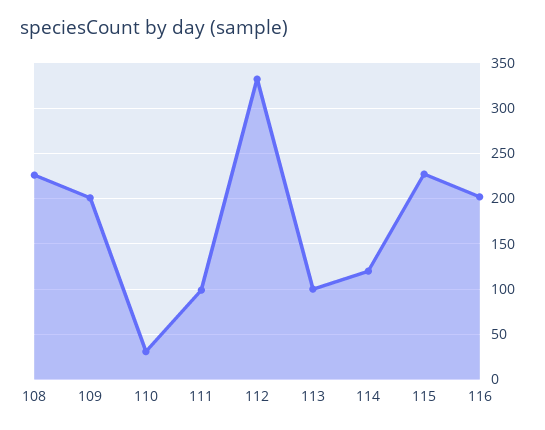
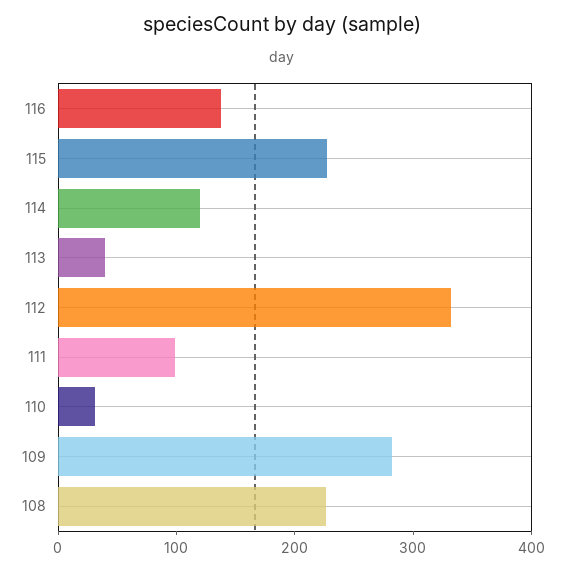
  {
    "108": 230,
-   "109": 200,
+   "109": 280,
    "110": 30,
    "111": 100,
    "112": 330,
-   "113": 100,
+   "113": 40,
    "114": 120,
    "115": 230,
-   "116": 200
+   "116": 140
  }

